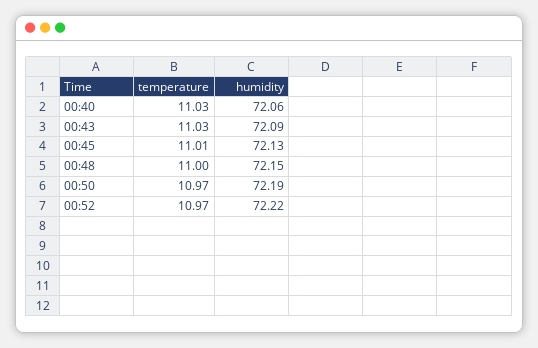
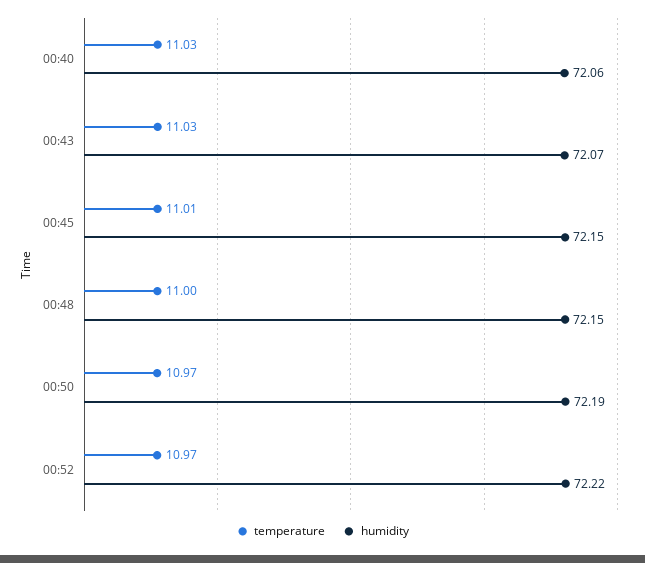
  {
    "temperature": {
      "00:40": 11.03,
      "00:43": 11.03,
      "00:45": 11.01,
      "00:48": 11,
      "00:50": 10.97,
      "00:52": 10.97
    },
    "humidity": {
      "00:40": 72.06,
-     "00:43": 72.09,
+     "00:43": 72.07,
-     "00:45": 72.13,
+     "00:45": 72.15,
      "00:48": 72.15,
      "00:50": 72.19,
      "00:52": 72.22
    }
  }

